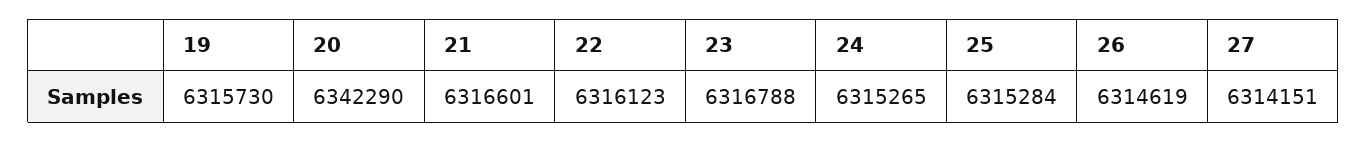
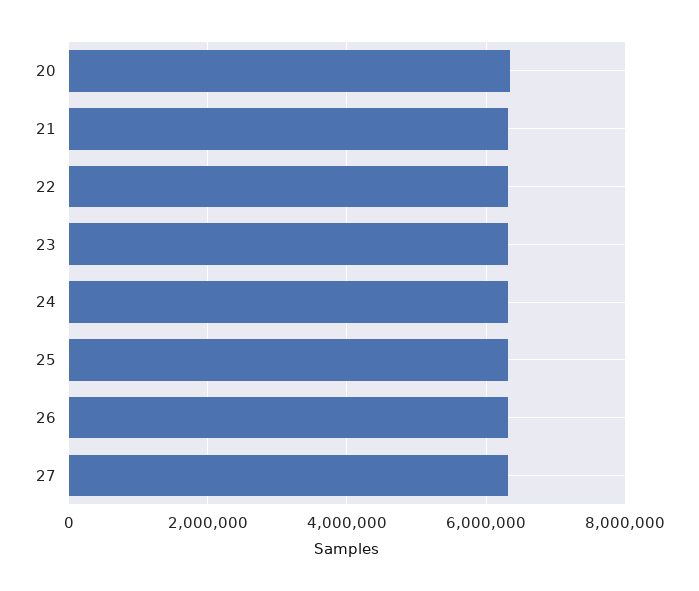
  {
-   "19": 6315730,
    "20": 6342290,
    "21": 6316601,
    "22": 6316123,
    "23": 6316788,
    "24": 6315265,
    "25": 6315284,
    "26": 6314619,
    "27": 6314151
  }

